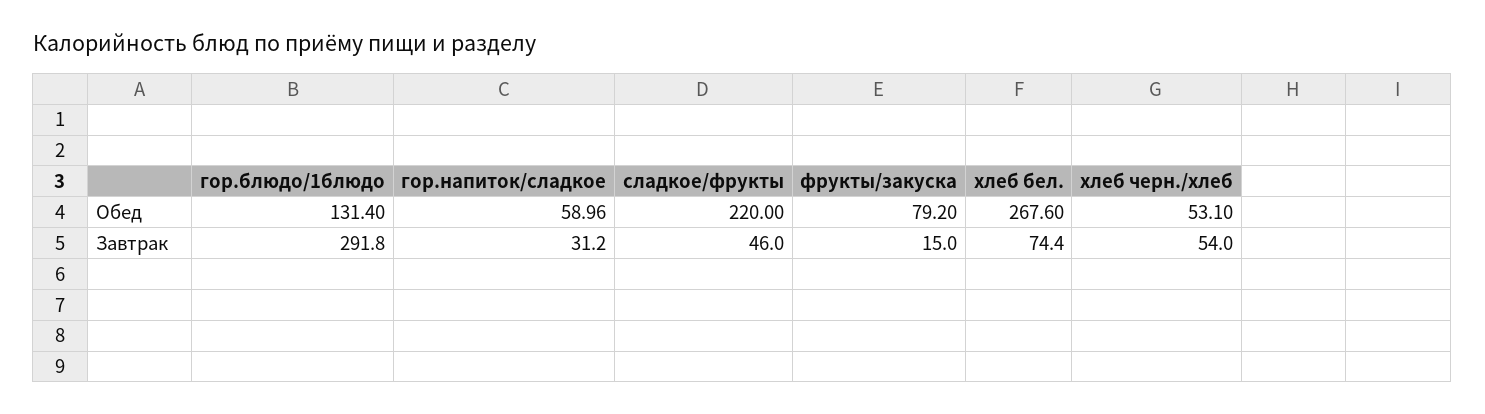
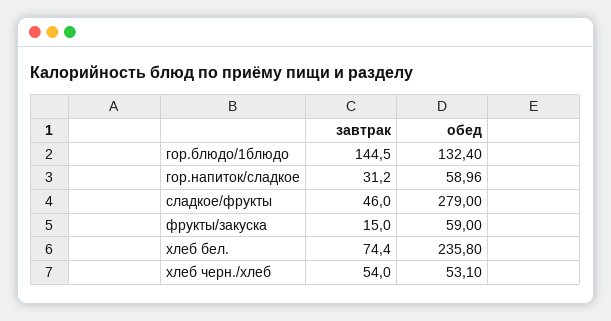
  {
    "гор.блюдо/1блюдо": {
-     "Обед": 131.4,
+     "Обед": 132.4,
-     "Завтрак": 291.8
+     "Завтрак": 144.5
    },
    "гор.напиток/сладкое": {
      "Обед": 58.96,
      "Завтрак": 31.2
    },
    "сладкое/фрукты": {
-     "Обед": 220,
+     "Обед": 279,
      "Завтрак": 46
    },
    "фрукты/закуска": {
-     "Обед": 79.2,
+     "Обед": 59,
      "Завтрак": 15
    },
    "хлеб бел.": {
-     "Обед": 267.6,
+     "Обед": 235.8,
      "Завтрак": 74.4
    },
    "хлеб черн./хлеб": {
      "Обед": 53.1,
      "Завтрак": 54
    }
  }

